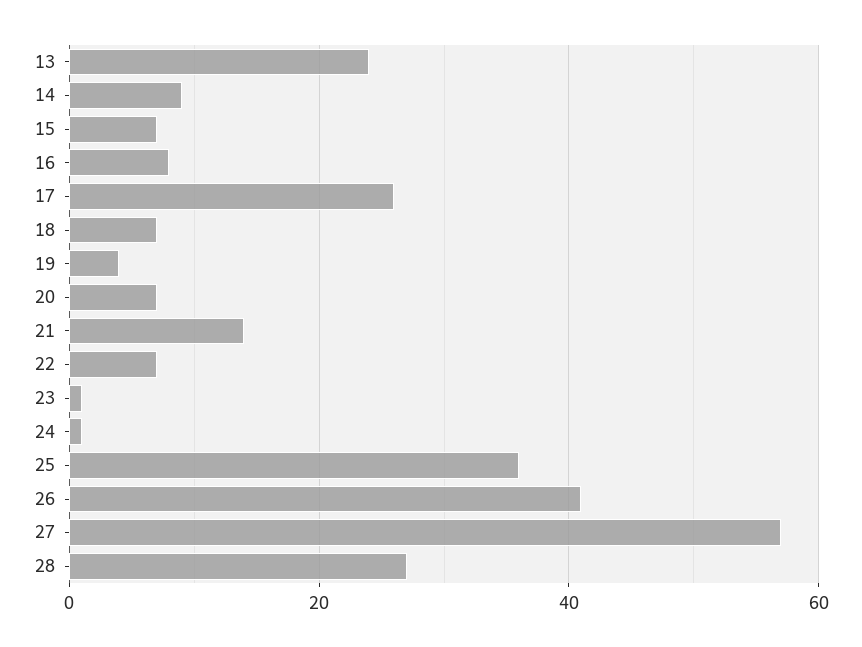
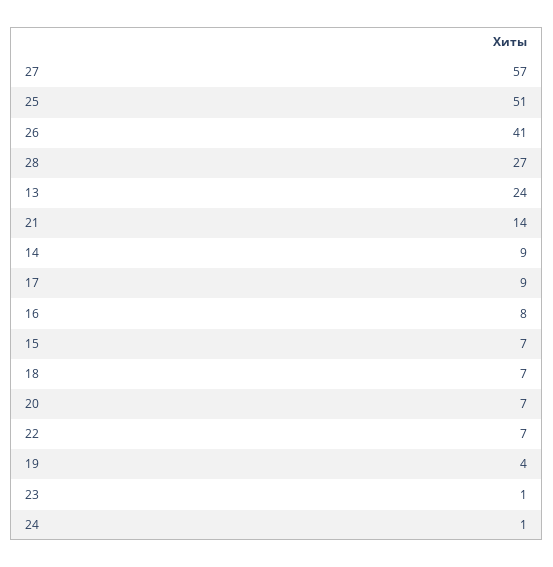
  {
    "13": 24,
    "14": 9,
    "15": 7,
    "16": 8,
-   "17": 25,
+   "17": 9,
    "18": 7,
    "19": 4,
    "20": 7,
    "21": 14,
    "22": 7,
    "23": 1,
    "24": 1,
-   "25": 35,
+   "25": 51,
    "26": 41,
    "27": 57,
    "28": 27
  }

